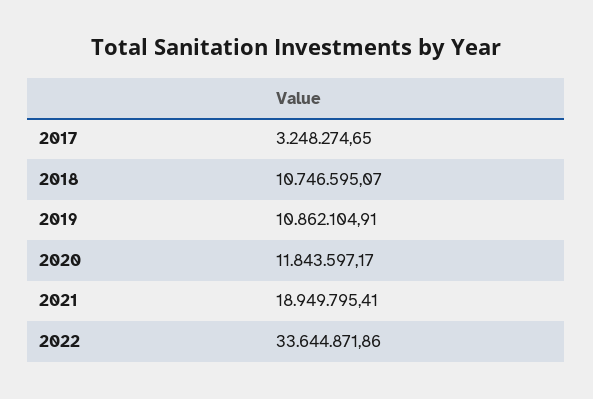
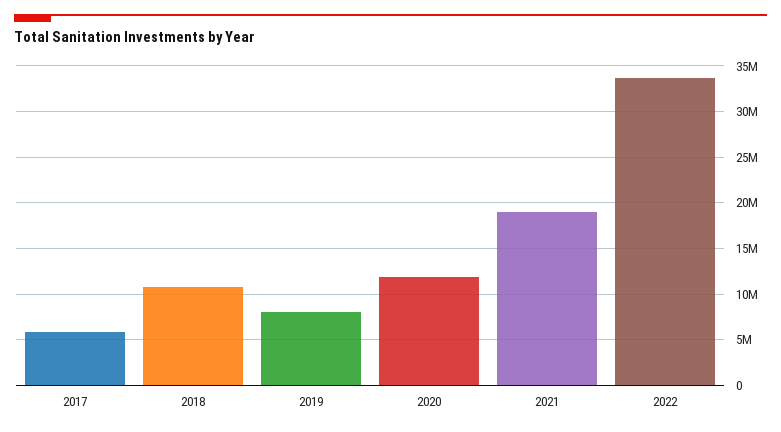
  {
-   "2017": 3248274.65,
+   "2017": 6000000,
    "2018": 10746595.07,
-   "2019": 10862104.91,
+   "2019": 8000000,
    "2020": 11843597.17,
    "2021": 18949795.41,
    "2022": 33644871.86
  }

